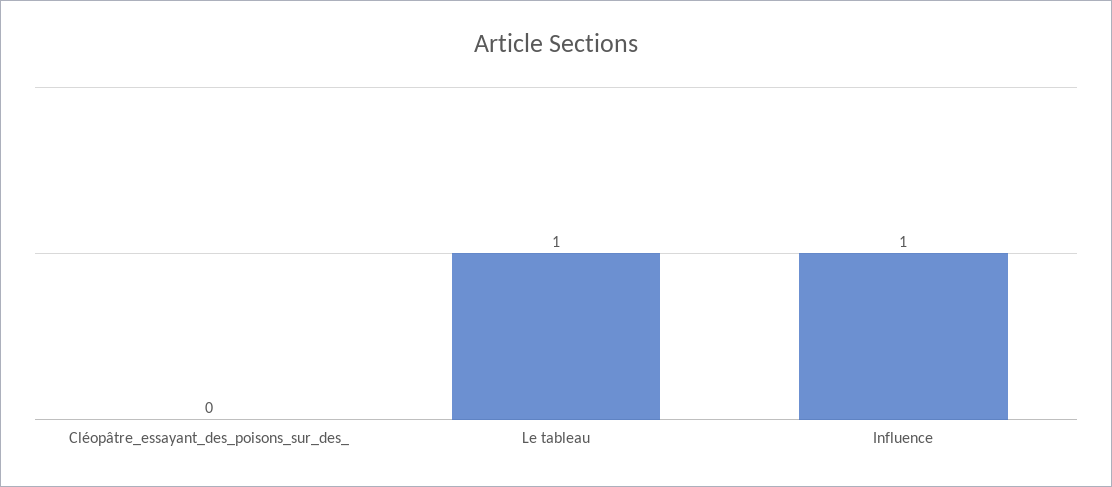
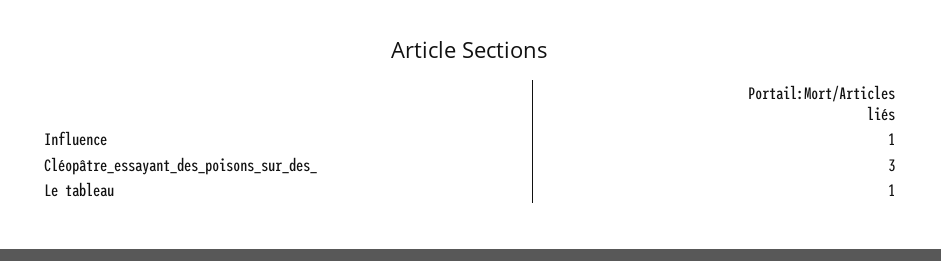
  {
-   "Cléopâtre_essayant_des_poisons_sur_des_": 0,
+   "Cléopâtre_essayant_des_poisons_sur_des_": 3,
    "Le tableau": 1,
    "Influence": 1
  }

